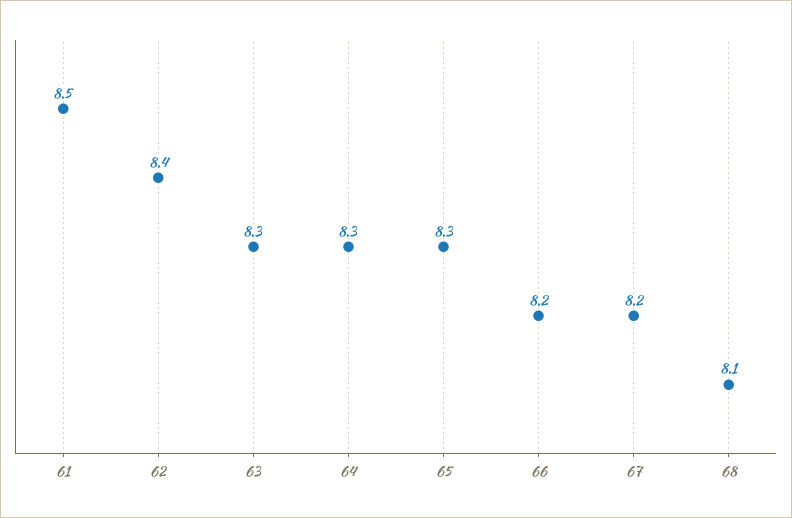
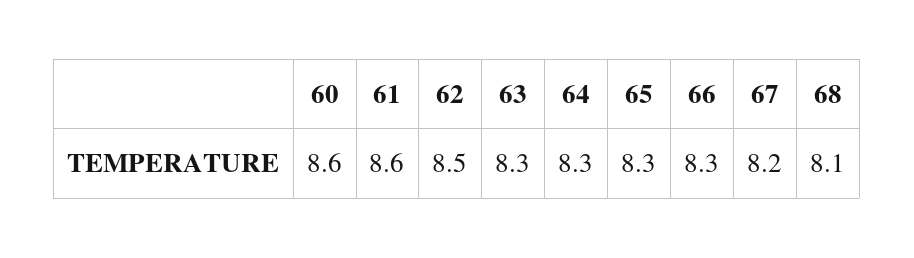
  {
-   "61": 8.5,
+   "61": 8.6,
-   "62": 8.4,
+   "62": 8.5,
    "63": 8.3,
    "64": 8.3,
    "65": 8.3,
-   "66": 8.2,
+   "66": 8.3,
    "67": 8.2,
-   "68": 8.1
+   "68": 8.1,
+   "60": 8.6
  }

